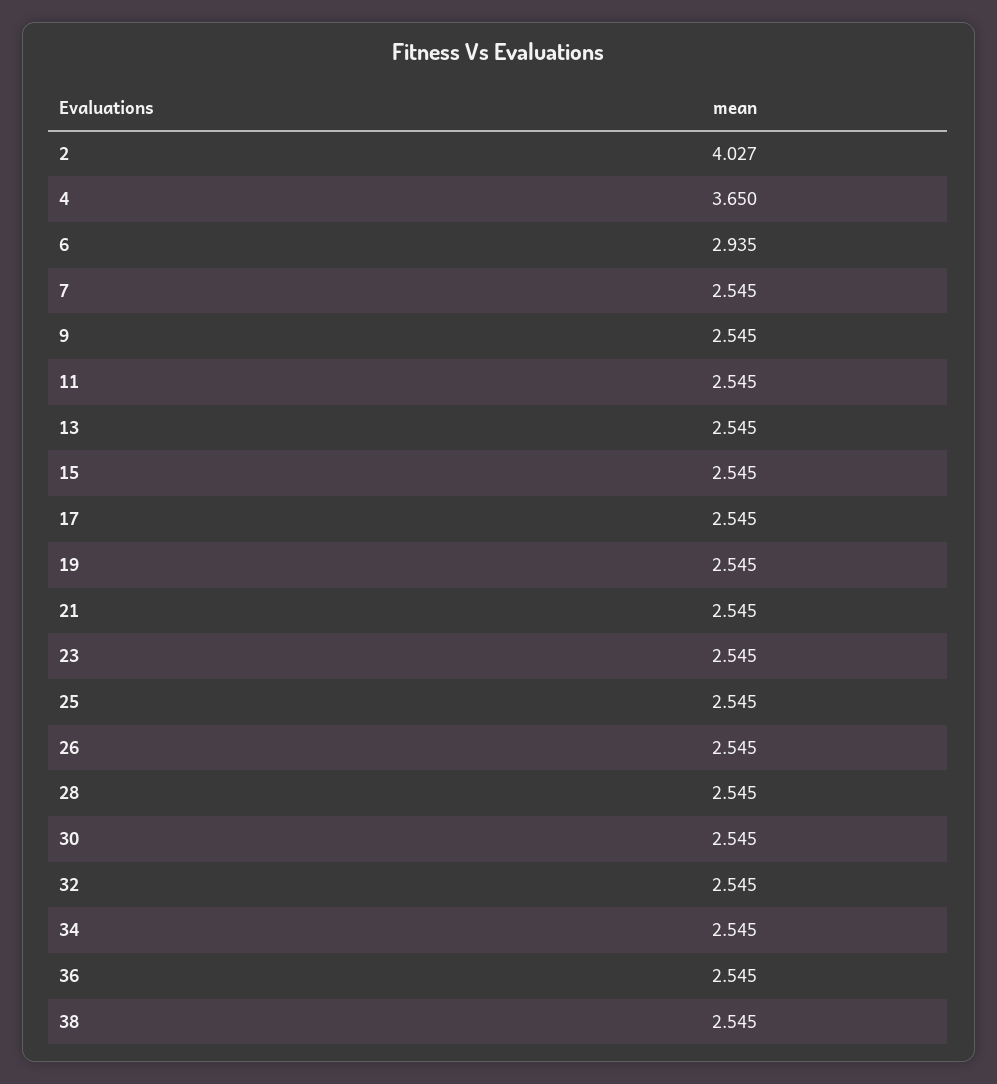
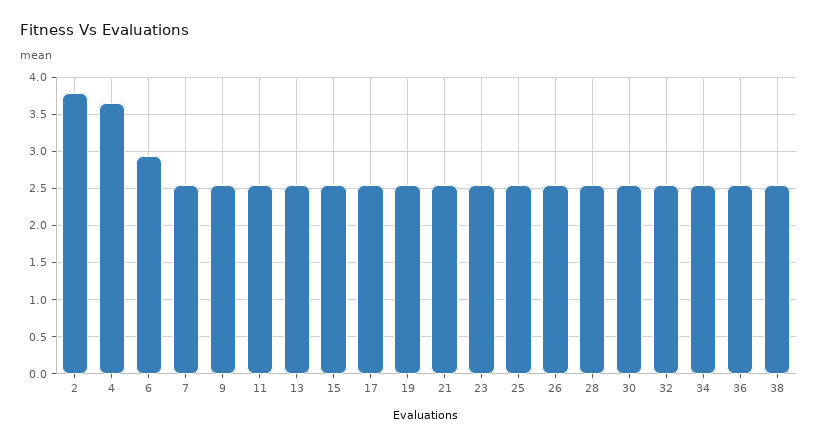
  {
-   "2": 4.027,
+   "2": 3.8,
    "4": 3.65,
    "6": 2.935,
    "7": 2.545,
    "9": 2.545,
    "11": 2.545,
    "13": 2.545,
    "15": 2.545,
    "17": 2.545,
    "19": 2.545,
    "21": 2.545,
    "23": 2.545,
    "25": 2.545,
    "26": 2.545,
    "28": 2.545,
    "30": 2.545,
    "32": 2.545,
    "34": 2.545,
    "36": 2.545,
    "38": 2.545
  }

